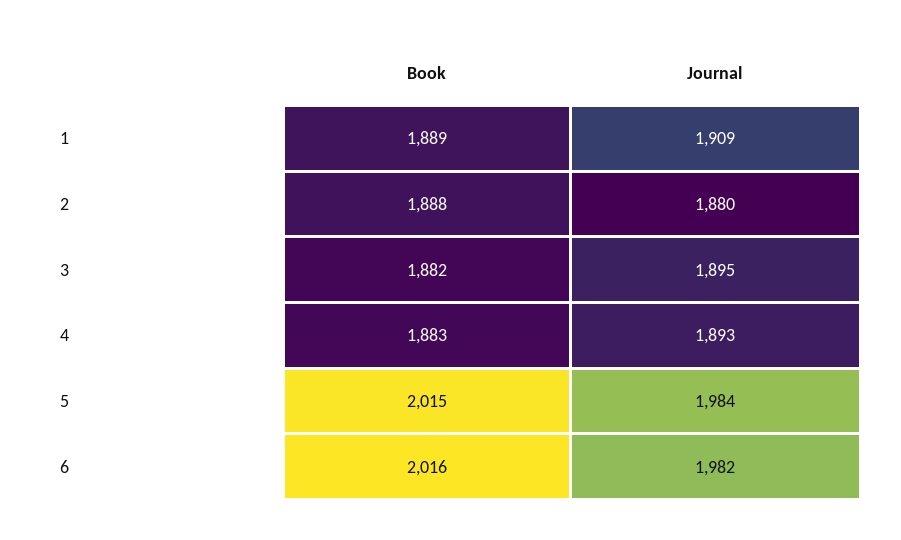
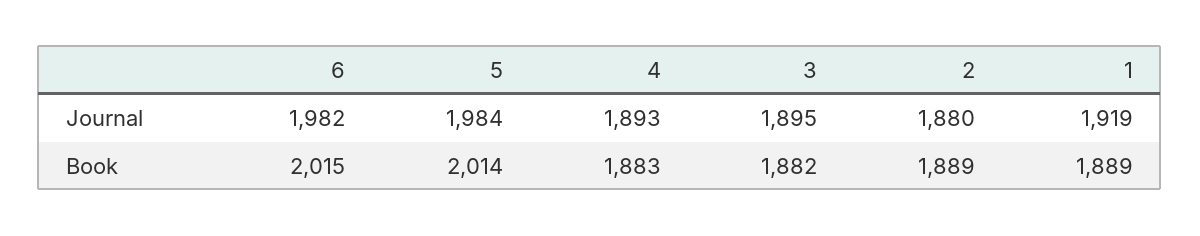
  {
    "Book": {
      "1": 1889,
-     "2": 1888,
+     "2": 1889,
      "3": 1882,
      "4": 1883,
-     "5": 2015,
+     "5": 2014,
-     "6": 2016
+     "6": 2015
    },
    "Journal": {
-     "1": 1909,
+     "1": 1919,
      "2": 1880,
      "3": 1895,
      "4": 1893,
      "5": 1984,
      "6": 1982
    }
  }

